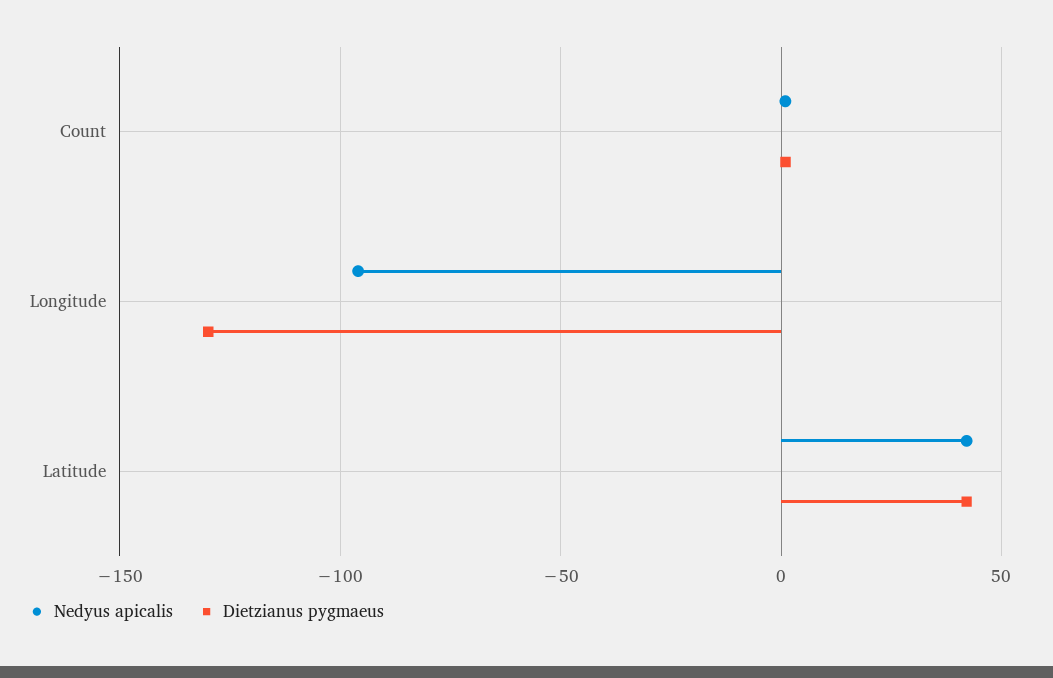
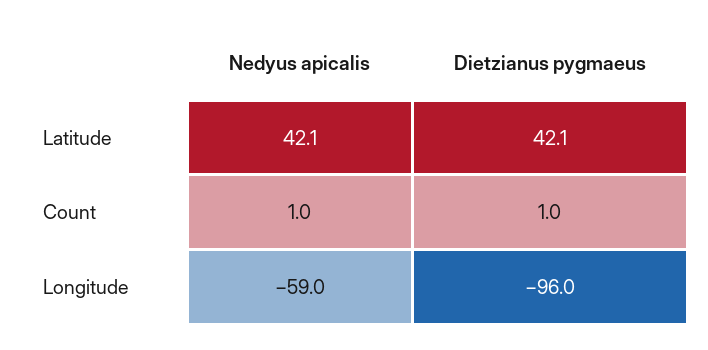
  {
    "Nedyus apicalis": {
      "Count": 1,
-     "Longitude": -95,
+     "Longitude": -59,
      "Latitude": 42.1
    },
    "Dietzianus pygmaeus": {
      "Count": 1,
-     "Longitude": -130,
+     "Longitude": -96,
      "Latitude": 42.1
    }
  }

